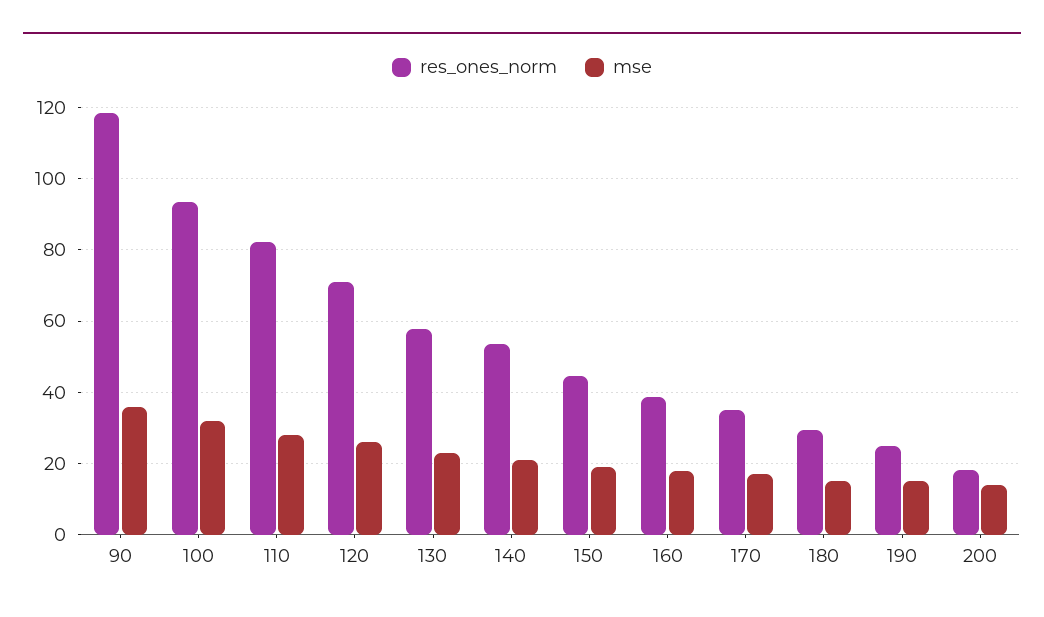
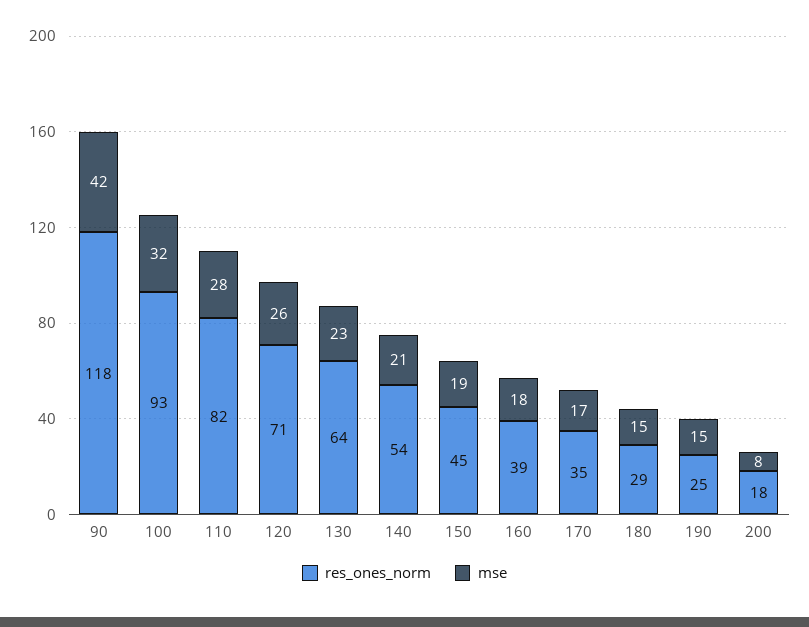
  {
    "res_ones_norm": {
      "90": 118,
      "100": 93,
      "110": 82,
      "120": 71,
-     "130": 58,
+     "130": 64,
      "140": 54,
      "150": 45,
      "160": 39,
      "170": 35,
      "180": 29,
      "190": 25,
      "200": 18
    },
    "mse": {
-     "90": 36,
+     "90": 42,
      "100": 32,
      "110": 28,
      "120": 26,
      "130": 23,
      "140": 21,
      "150": 19,
      "160": 18,
      "170": 17,
      "180": 15,
      "190": 15,
-     "200": 14
+     "200": 8
    }
  }

